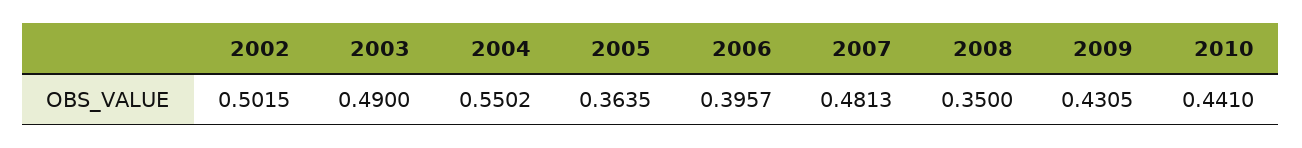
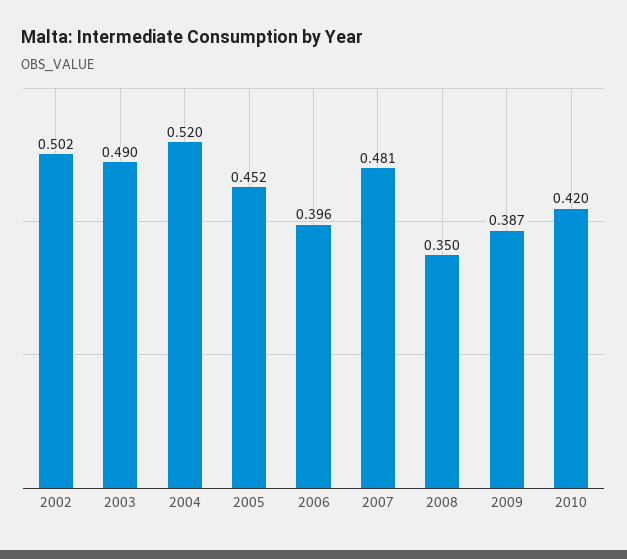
  {
    "2002": 0.5015,
    "2003": 0.49,
-   "2004": 0.5502,
+   "2004": 0.52,
-   "2005": 0.3635,
+   "2005": 0.452,
    "2006": 0.3957,
    "2007": 0.4813,
    "2008": 0.35,
-   "2009": 0.4305,
+   "2009": 0.387,
-   "2010": 0.441
+   "2010": 0.42
  }

